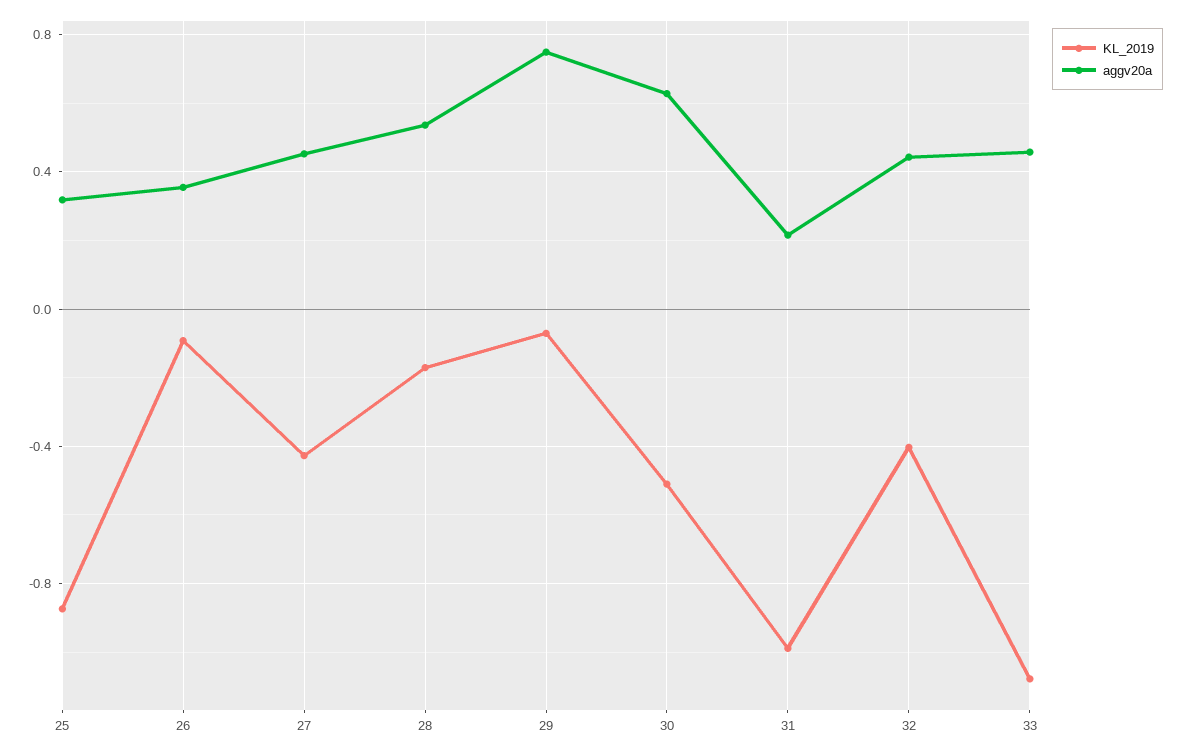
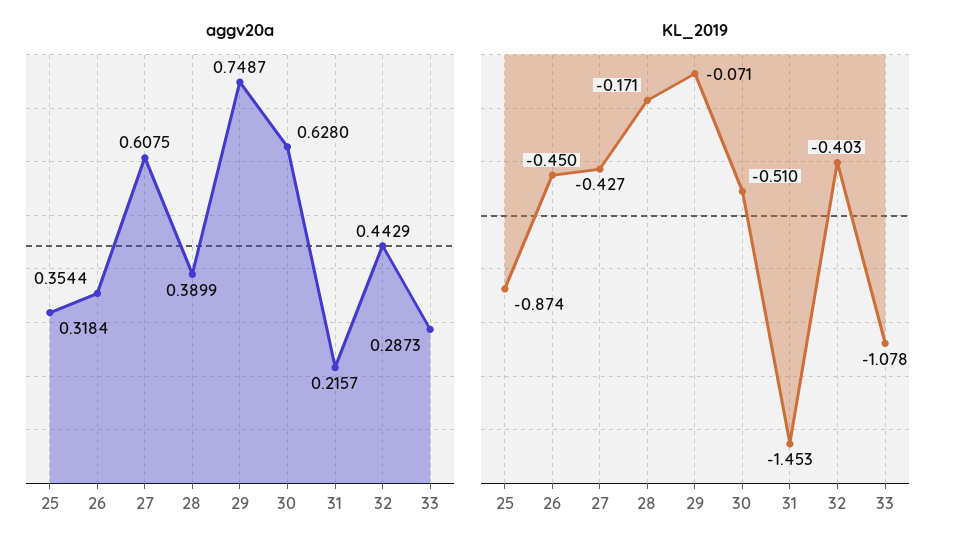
  {
    "KL_2019": {
      "25": -0.874,
-     "26": -0.1,
+     "26": -0.45,
      "27": -0.427,
      "28": -0.171,
      "29": -0.071,
      "30": -0.51,
-     "31": -1,
+     "31": -1.453,
      "32": -0.403,
      "33": -1.078
    },
    "aggv20a": {
      "25": 0.3184,
      "26": 0.3544,
-     "27": 0.45,
+     "27": 0.6075,
-     "28": 0.55,
+     "28": 0.3899,
      "29": 0.7487,
      "30": 0.628,
      "31": 0.2157,
      "32": 0.4429,
-     "33": 0.45
+     "33": 0.2873
    }
  }

